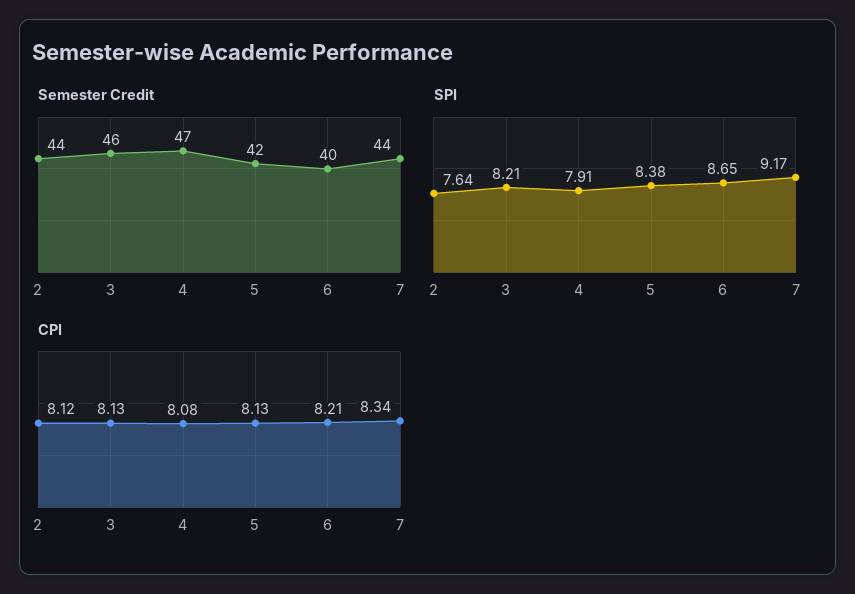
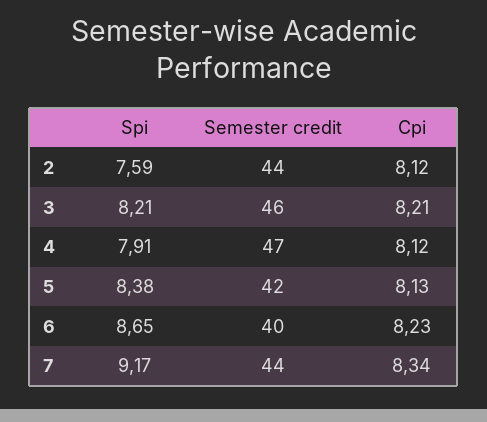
  {
    "Semester Credit": {
      "2": 44,
      "3": 46,
      "4": 47,
      "5": 42,
      "6": 40,
      "7": 44
    },
    "SPI": {
-     "2": 7.64,
+     "2": 7.59,
      "3": 8.21,
      "4": 7.91,
      "5": 8.38,
      "6": 8.65,
      "7": 9.17
    },
    "CPI": {
      "2": 8.12,
-     "3": 8.13,
+     "3": 8.21,
-     "4": 8.08,
+     "4": 8.12,
      "5": 8.13,
-     "6": 8.21,
+     "6": 8.23,
      "7": 8.34
    }
  }

